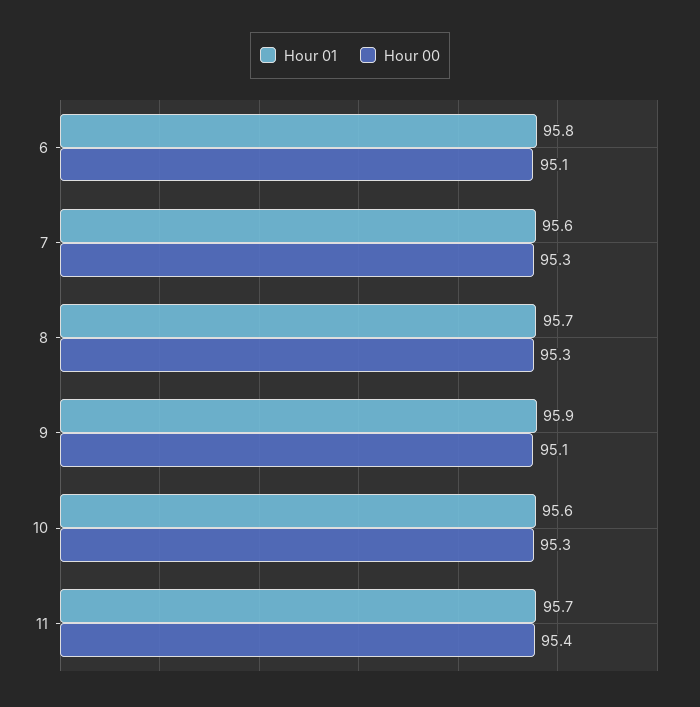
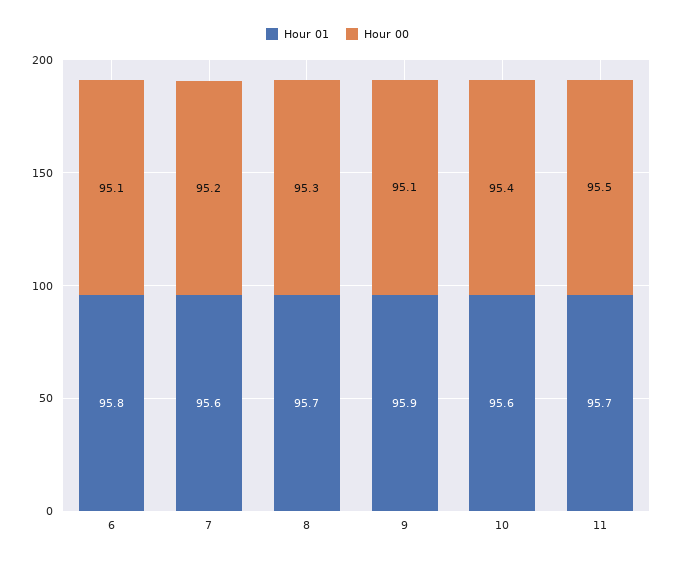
  {
    "Hour 01": {
      "6": 95.8,
      "7": 95.6,
      "8": 95.7,
      "9": 95.9,
      "10": 95.6,
      "11": 95.7
    },
    "Hour 00": {
      "6": 95.1,
-     "7": 95.3,
+     "7": 95.2,
      "8": 95.3,
      "9": 95.1,
-     "10": 95.3,
+     "10": 95.4,
-     "11": 95.4
+     "11": 95.5
    }
  }

